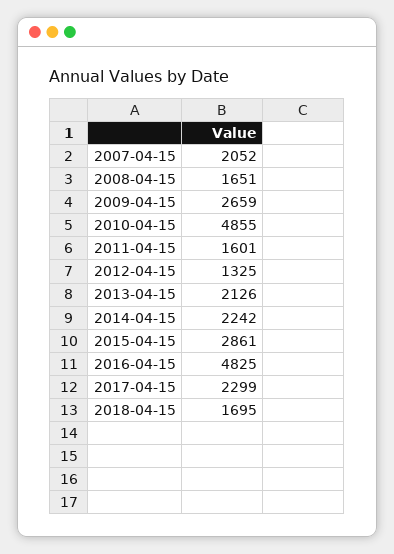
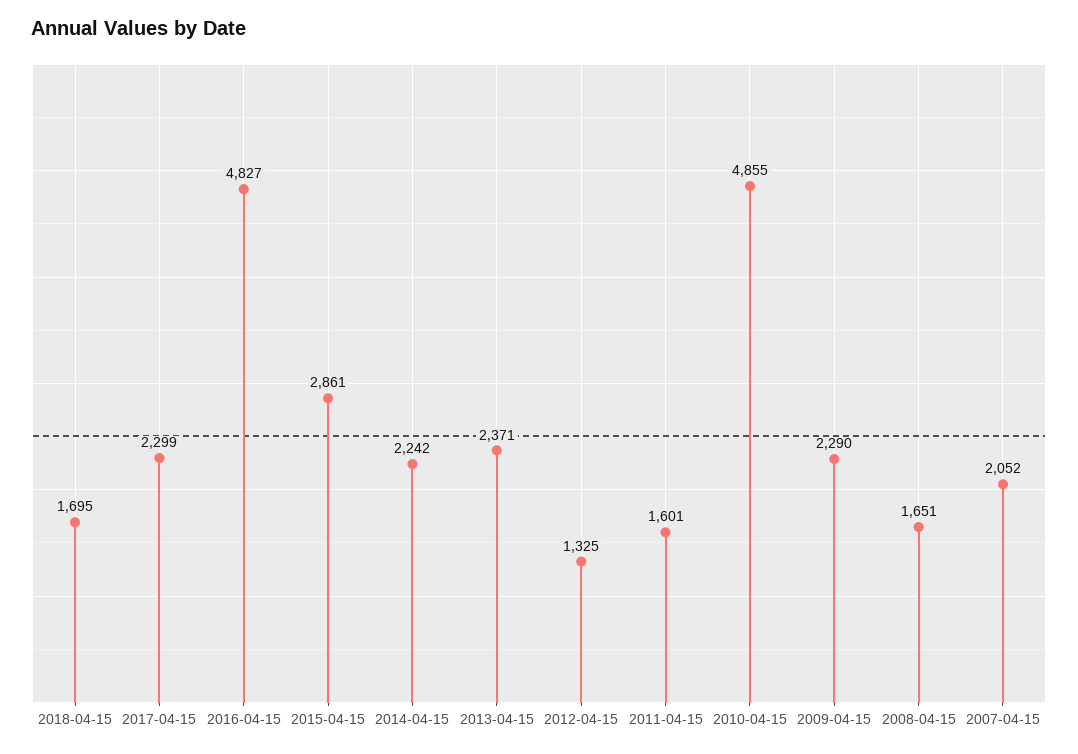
  {
    "2007-04-15": 2052,
    "2008-04-15": 1651,
-   "2009-04-15": 2659,
+   "2009-04-15": 2290,
    "2010-04-15": 4855,
    "2011-04-15": 1601,
    "2012-04-15": 1325,
-   "2013-04-15": 2126,
+   "2013-04-15": 2371,
    "2014-04-15": 2242,
    "2015-04-15": 2861,
-   "2016-04-15": 4825,
+   "2016-04-15": 4827,
    "2017-04-15": 2299,
    "2018-04-15": 1695
  }

